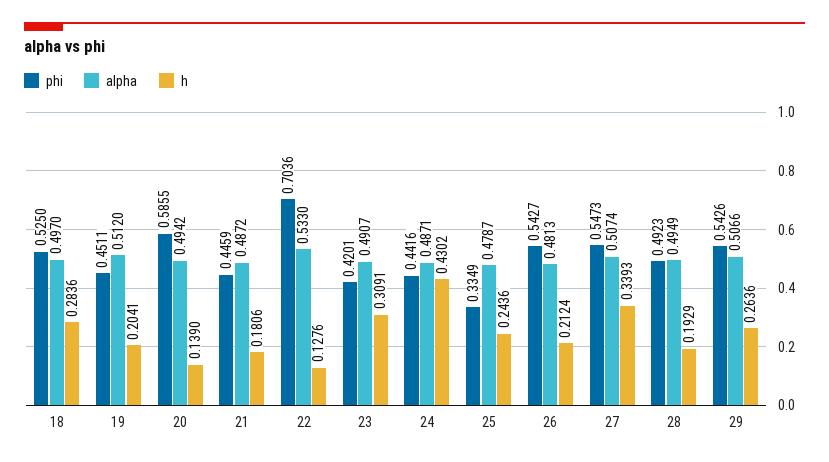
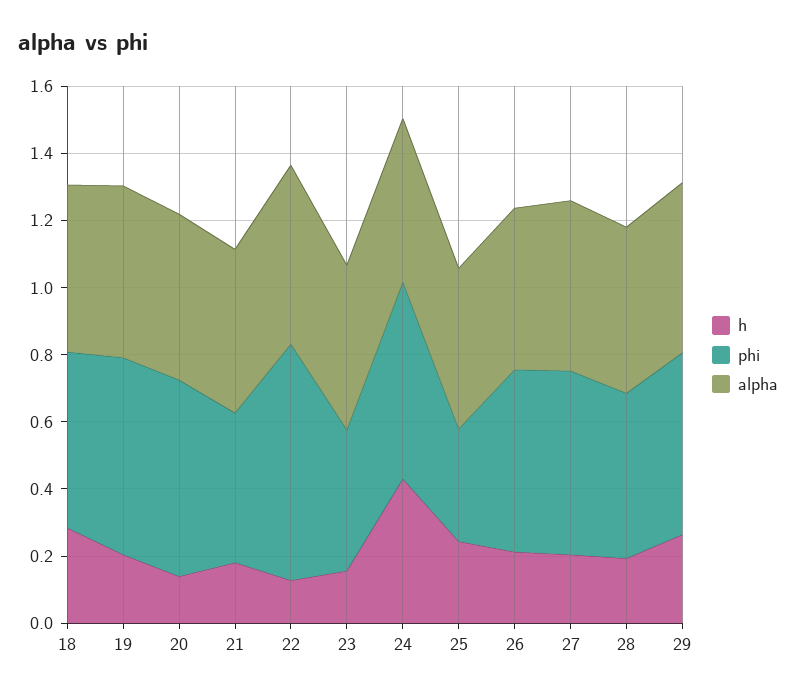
  {
    "phi": {
      "18": 0.525,
-     "19": 0.4511,
+     "19": 0.6,
      "20": 0.5855,
      "21": 0.4459,
      "22": 0.7036,
      "23": 0.4201,
-     "24": 0.4416,
+     "24": 0.6,
      "25": 0.3349,
      "26": 0.5427,
      "27": 0.5473,
      "28": 0.4923,
      "29": 0.5426
    },
    "alpha": {
      "18": 0.497,
      "19": 0.512,
      "20": 0.4942,
      "21": 0.4872,
      "22": 0.533,
      "23": 0.4907,
      "24": 0.4871,
      "25": 0.4787,
      "26": 0.4813,
      "27": 0.5074,
      "28": 0.4949,
      "29": 0.5066
    },
    "h": {
      "18": 0.2836,
      "19": 0.2041,
      "20": 0.139,
      "21": 0.1806,
      "22": 0.1276,
-     "23": 0.3091,
+     "23": 0.15,
      "24": 0.4302,
      "25": 0.2436,
      "26": 0.2124,
-     "27": 0.3393,
+     "27": 0.2,
      "28": 0.1929,
      "29": 0.2636
    }
  }

